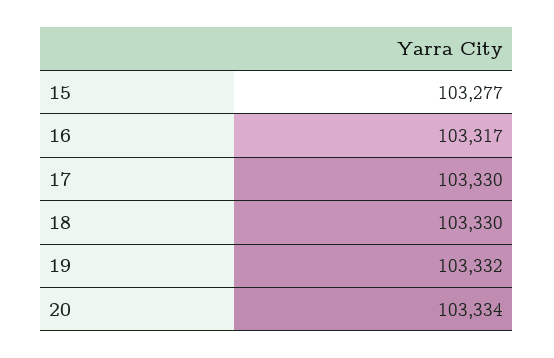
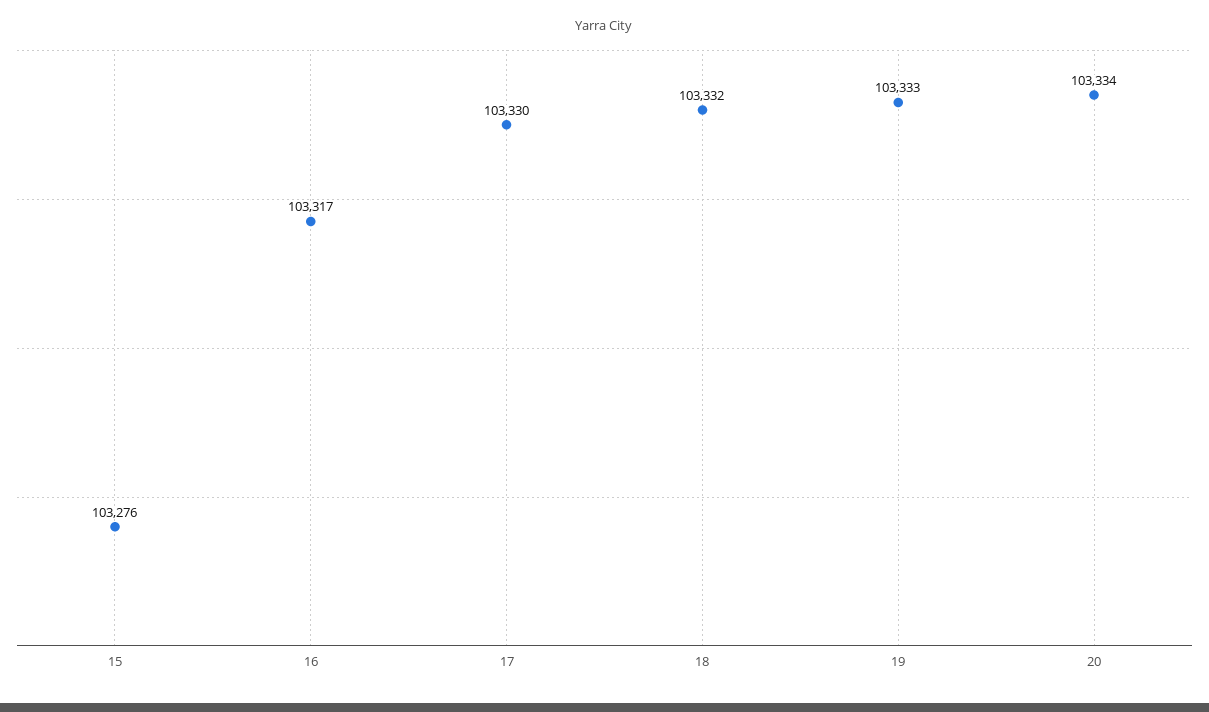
  {
-   "15": 103277,
+   "15": 103276,
    "16": 103317,
    "17": 103330,
-   "18": 103330,
+   "18": 103332,
-   "19": 103332,
+   "19": 103333,
    "20": 103334
  }

